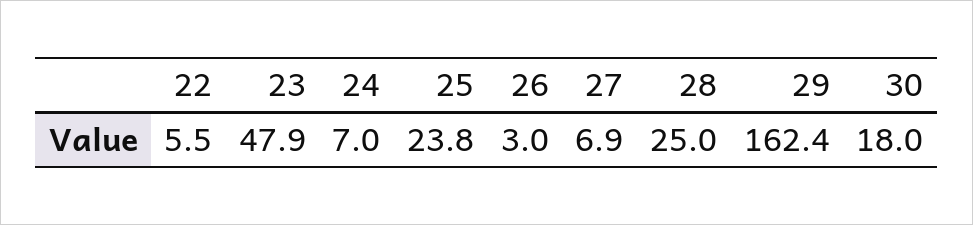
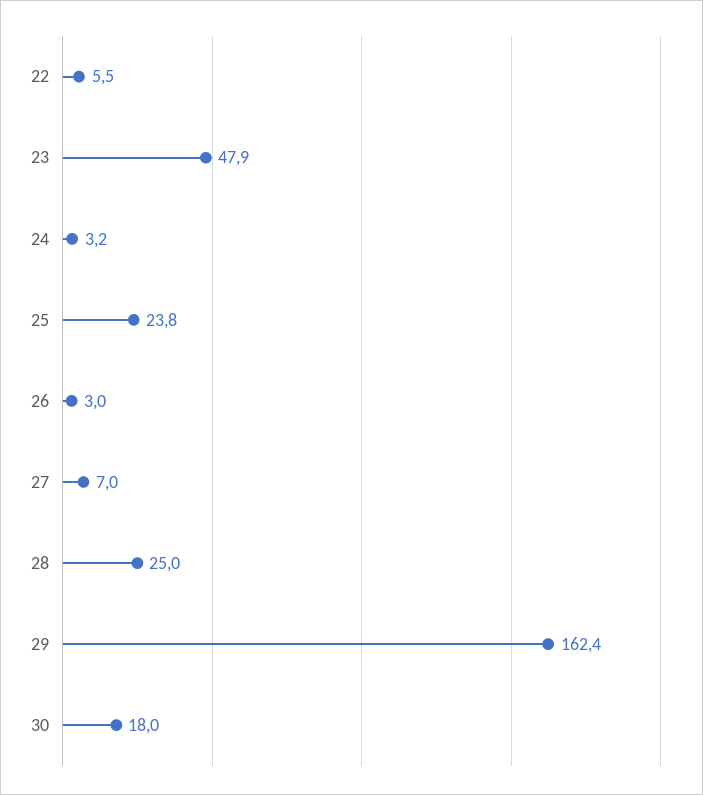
  {
    "22": 5.5,
    "23": 47.9,
-   "24": 7,
+   "24": 3.2,
    "25": 23.8,
    "26": 3,
-   "27": 6.9,
+   "27": 7,
    "28": 25,
    "29": 162.4,
    "30": 18
  }

